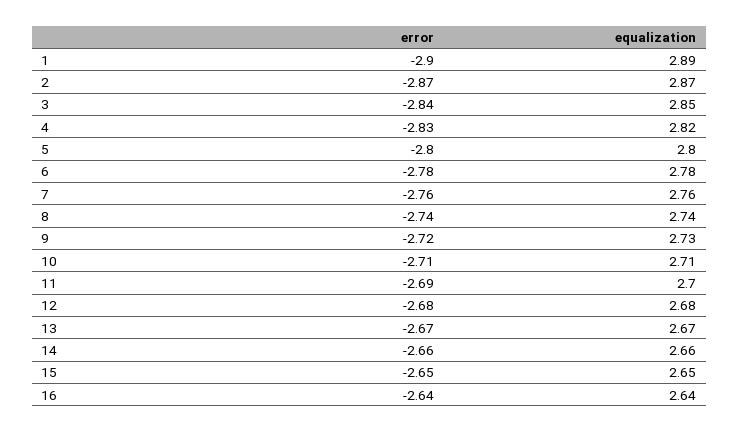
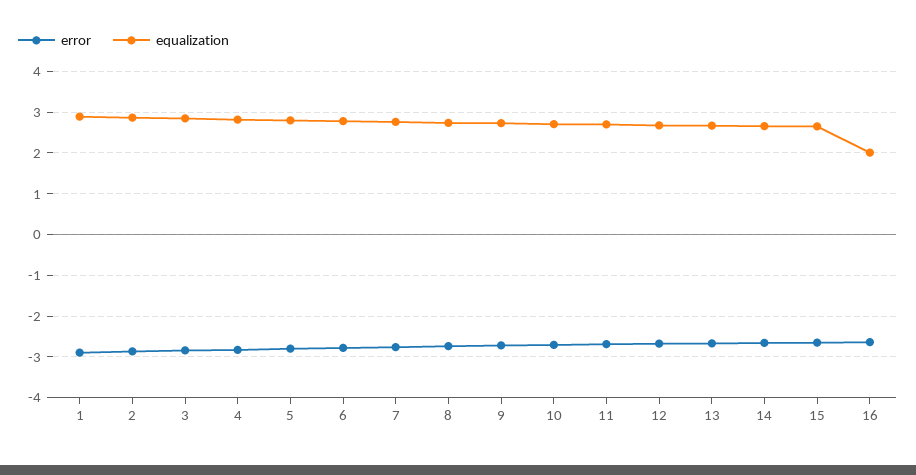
  {
    "error": {
      "1": -2.9,
      "2": -2.87,
      "3": -2.84,
      "4": -2.83,
      "5": -2.8,
      "6": -2.78,
      "7": -2.76,
      "8": -2.74,
      "9": -2.72,
      "10": -2.71,
      "11": -2.69,
      "12": -2.68,
      "13": -2.67,
      "14": -2.66,
      "15": -2.65,
      "16": -2.64
    },
    "equalization": {
      "1": 2.89,
      "2": 2.87,
      "3": 2.85,
      "4": 2.82,
      "5": 2.8,
      "6": 2.78,
      "7": 2.76,
      "8": 2.74,
      "9": 2.73,
      "10": 2.71,
      "11": 2.7,
      "12": 2.68,
      "13": 2.67,
      "14": 2.66,
      "15": 2.65,
-     "16": 2.64
+     "16": 2
    }
  }

